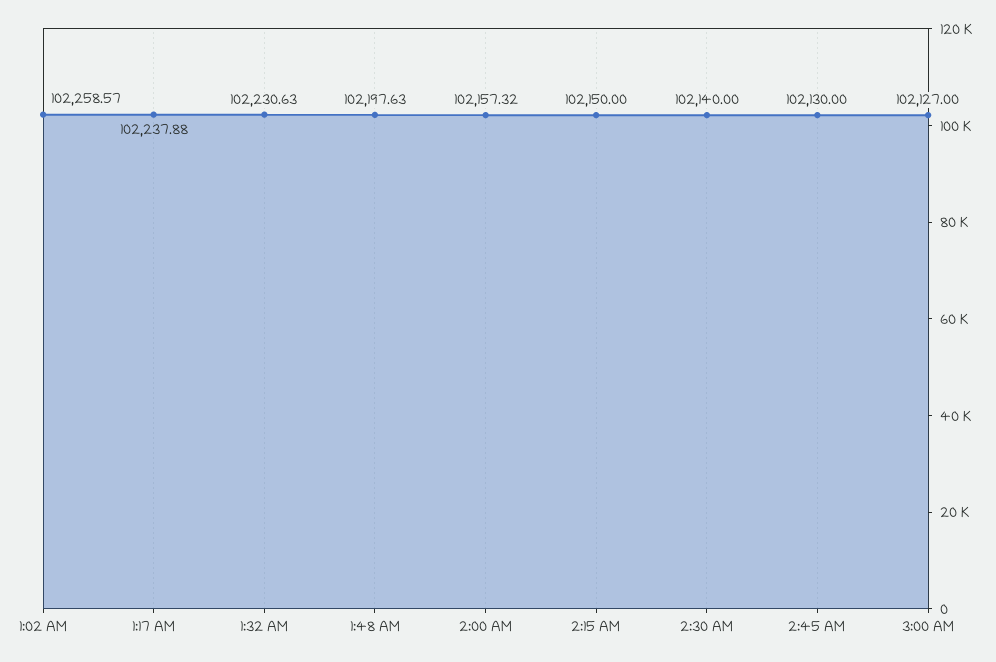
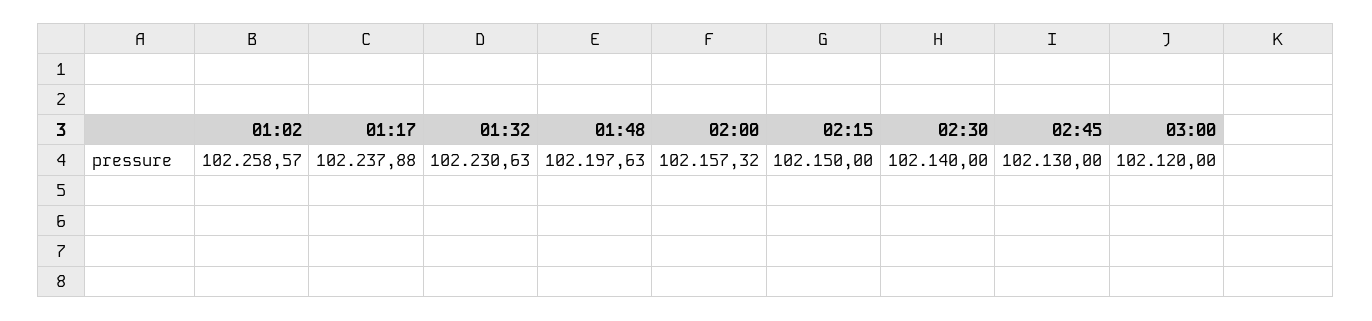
  {
    "1:02 AM": 102258.57,
    "1:17 AM": 102237.88,
    "1:32 AM": 102230.63,
    "1:48 AM": 102197.63,
    "2:00 AM": 102157.32,
    "2:15 AM": 102150,
    "2:30 AM": 102140,
    "2:45 AM": 102130,
-   "3:00 AM": 102127
+   "3:00 AM": 102120
  }

